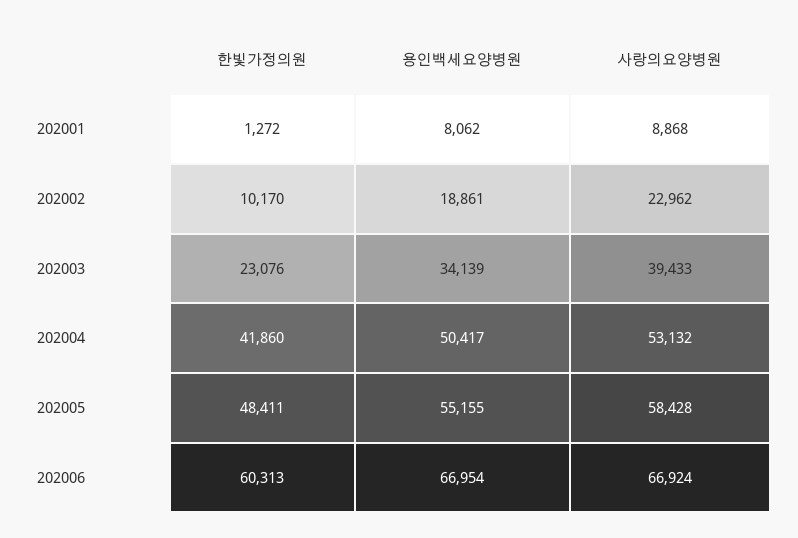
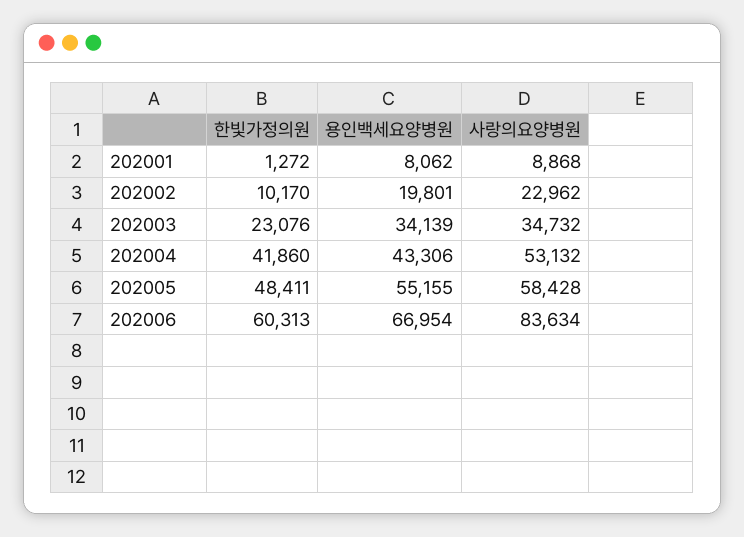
  {
    "한빛가정의원": {
      "202001": 1272,
      "202002": 10170,
      "202003": 23076,
      "202004": 41860,
      "202005": 48411,
      "202006": 60313
    },
    "용인백세요양병원": {
      "202001": 8062,
-     "202002": 18861,
+     "202002": 19801,
      "202003": 34139,
-     "202004": 50417,
+     "202004": 43306,
      "202005": 55155,
      "202006": 66954
    },
    "사랑의요양병원": {
      "202001": 8868,
      "202002": 22962,
-     "202003": 39433,
+     "202003": 34732,
      "202004": 53132,
      "202005": 58428,
-     "202006": 66924
+     "202006": 83634
    }
  }

